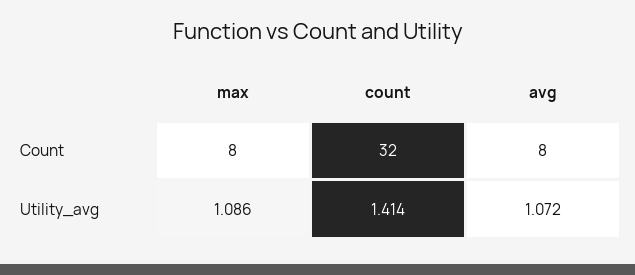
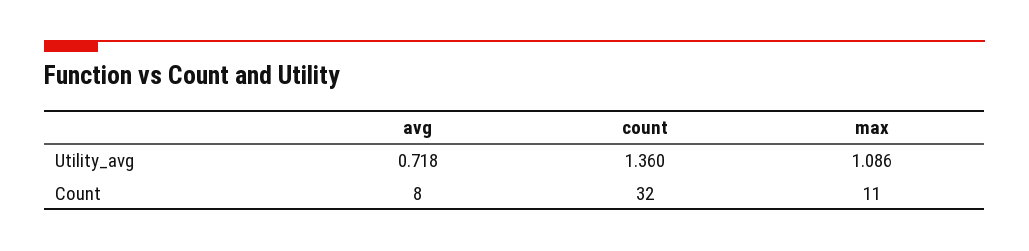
  {
    "max": {
-     "Count": 8,
+     "Count": 11,
      "Utility_avg": 1.086
    },
    "count": {
      "Count": 32,
-     "Utility_avg": 1.414
+     "Utility_avg": 1.36
    },
    "avg": {
      "Count": 8,
-     "Utility_avg": 1.072
+     "Utility_avg": 0.718
    }
  }

